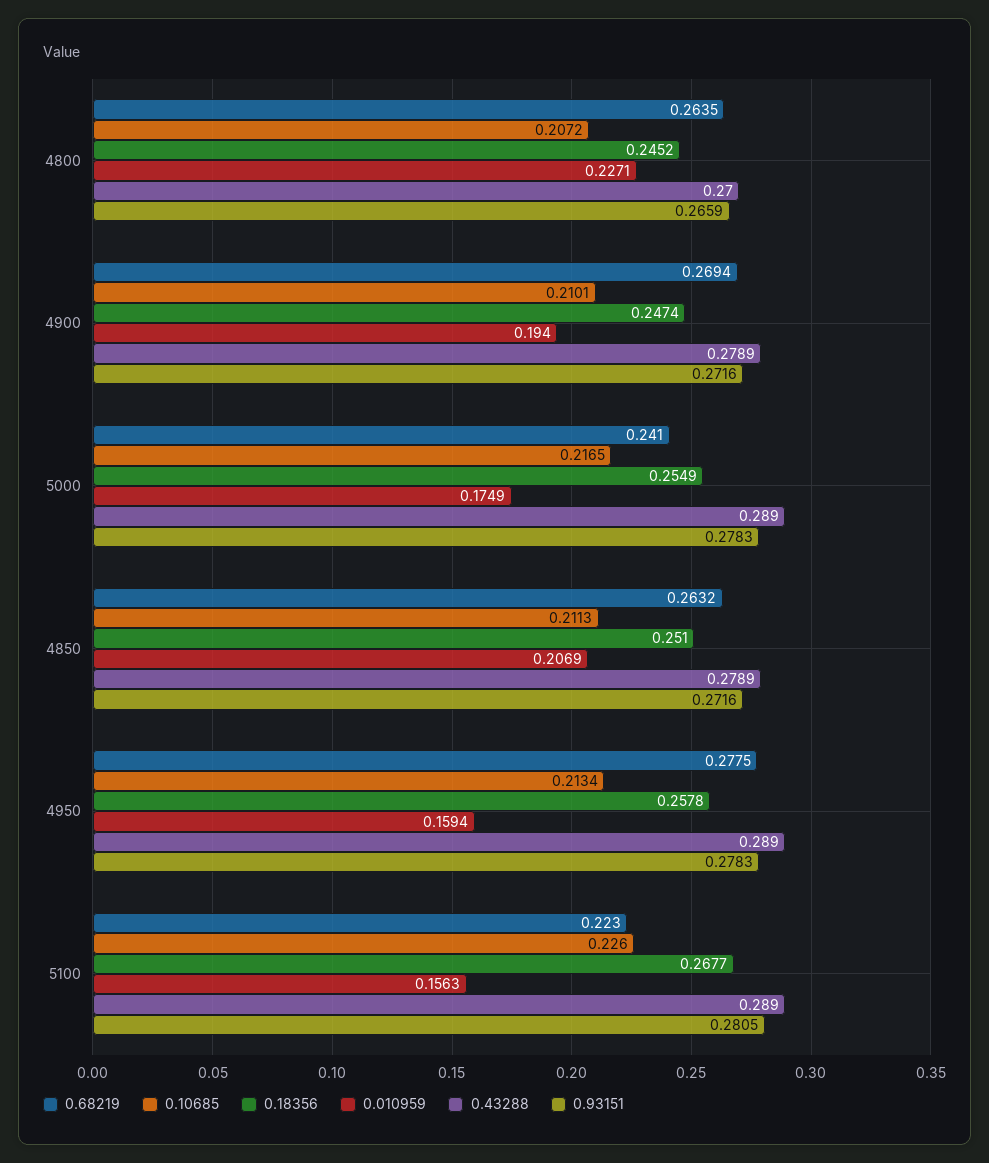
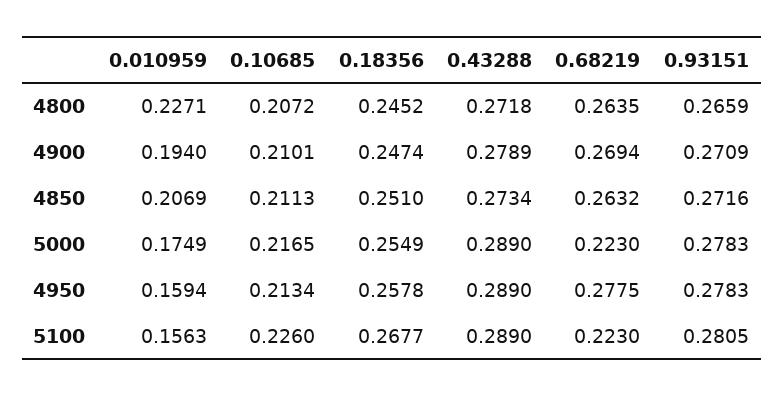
  {
    "0.68219": {
      "4800": 0.2635,
      "4900": 0.2694,
-     "5000": 0.241,
+     "5000": 0.223,
      "4850": 0.2632,
      "4950": 0.2775,
      "5100": 0.223
    },
    "0.10685": {
      "4800": 0.2072,
      "4900": 0.2101,
      "5000": 0.2165,
      "4850": 0.2113,
      "4950": 0.2134,
      "5100": 0.226
    },
    "0.18356": {
      "4800": 0.2452,
      "4900": 0.2474,
      "5000": 0.2549,
      "4850": 0.251,
      "4950": 0.2578,
      "5100": 0.2677
    },
    "0.010959": {
      "4800": 0.2271,
      "4900": 0.194,
      "5000": 0.1749,
      "4850": 0.2069,
      "4950": 0.1594,
      "5100": 0.1563
    },
    "0.43288": {
-     "4800": 0.27,
+     "4800": 0.2718,
      "4900": 0.2789,
      "5000": 0.289,
-     "4850": 0.2789,
+     "4850": 0.2734,
      "4950": 0.289,
      "5100": 0.289
    },
    "0.93151": {
      "4800": 0.2659,
-     "4900": 0.2716,
+     "4900": 0.2709,
      "5000": 0.2783,
      "4850": 0.2716,
      "4950": 0.2783,
      "5100": 0.2805
    }
  }

